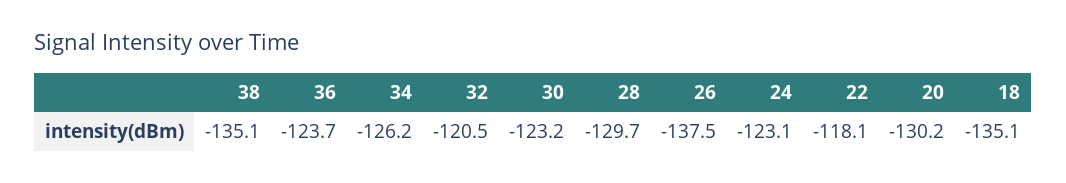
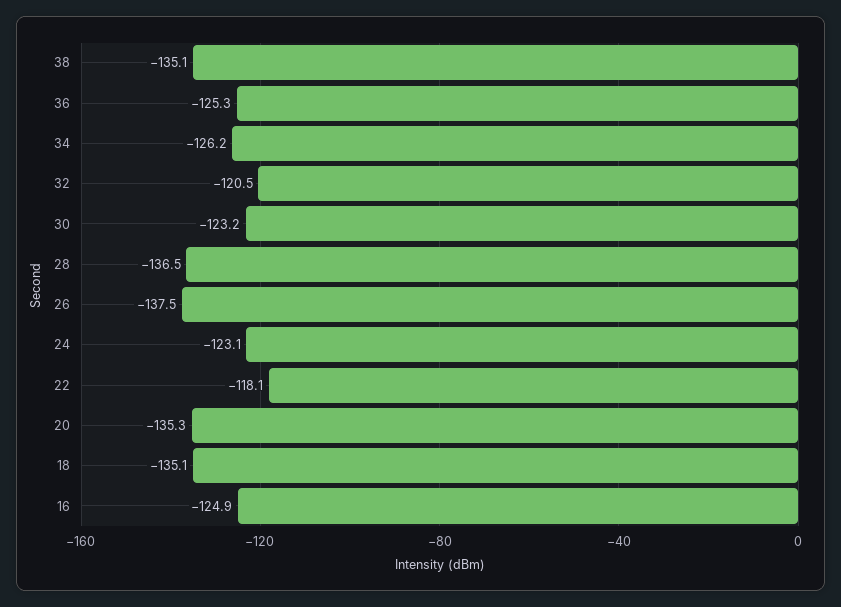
  {
    "38": -135.1,
-   "36": -123.7,
+   "36": -125.3,
    "34": -126.2,
    "32": -120.5,
    "30": -123.2,
-   "28": -129.7,
+   "28": -136.5,
    "26": -137.5,
    "24": -123.1,
    "22": -118.1,
-   "20": -130.2,
+   "20": -135.3,
-   "18": -135.1
+   "18": -135.1,
+   "16": -124.9
  }

